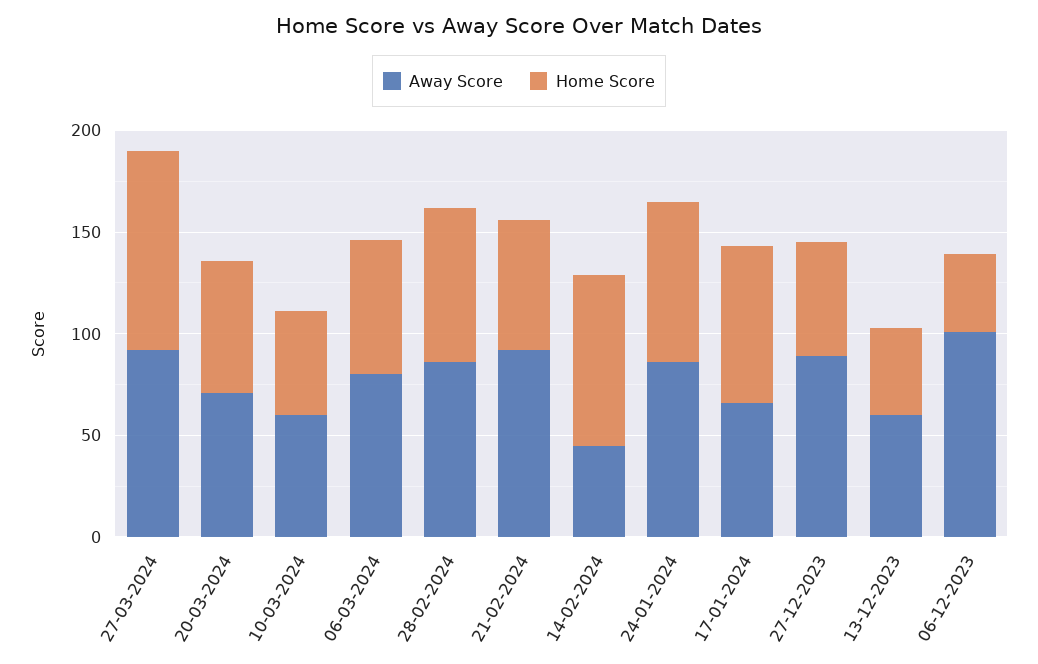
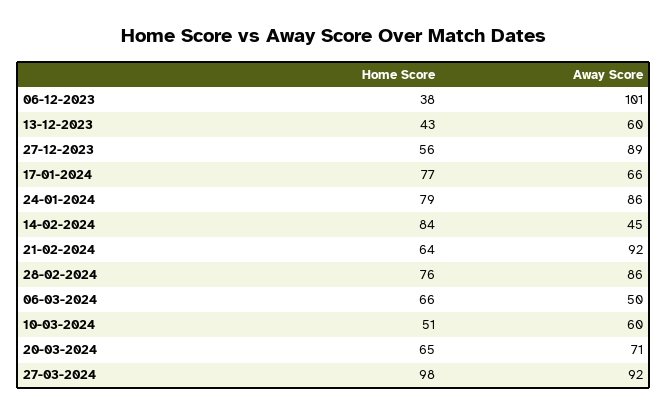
  {
    "Away Score": {
      "27-03-2024": 92,
      "20-03-2024": 71,
      "10-03-2024": 60,
-     "06-03-2024": 80,
+     "06-03-2024": 50,
      "28-02-2024": 86,
      "21-02-2024": 92,
      "14-02-2024": 45,
      "24-01-2024": 86,
      "17-01-2024": 66,
      "27-12-2023": 89,
      "13-12-2023": 60,
      "06-12-2023": 101
    },
    "Home Score": {
      "27-03-2024": 98,
      "20-03-2024": 65,
      "10-03-2024": 51,
      "06-03-2024": 66,
      "28-02-2024": 76,
      "21-02-2024": 64,
      "14-02-2024": 84,
      "24-01-2024": 79,
      "17-01-2024": 77,
      "27-12-2023": 56,
      "13-12-2023": 43,
      "06-12-2023": 38
    }
  }

